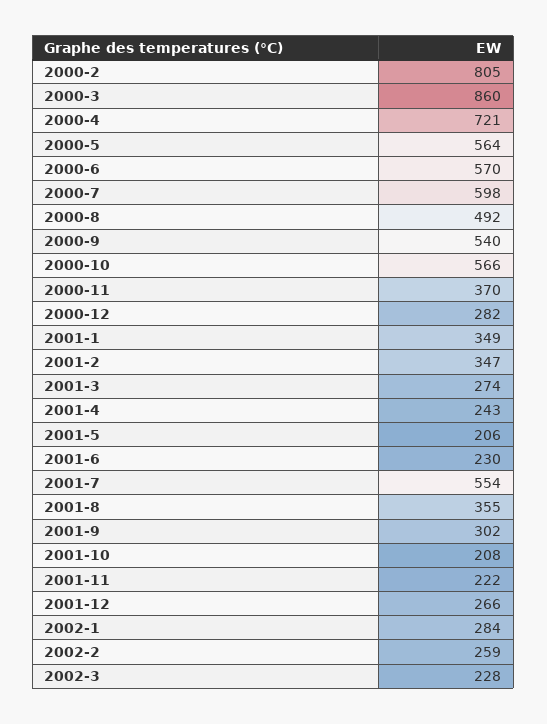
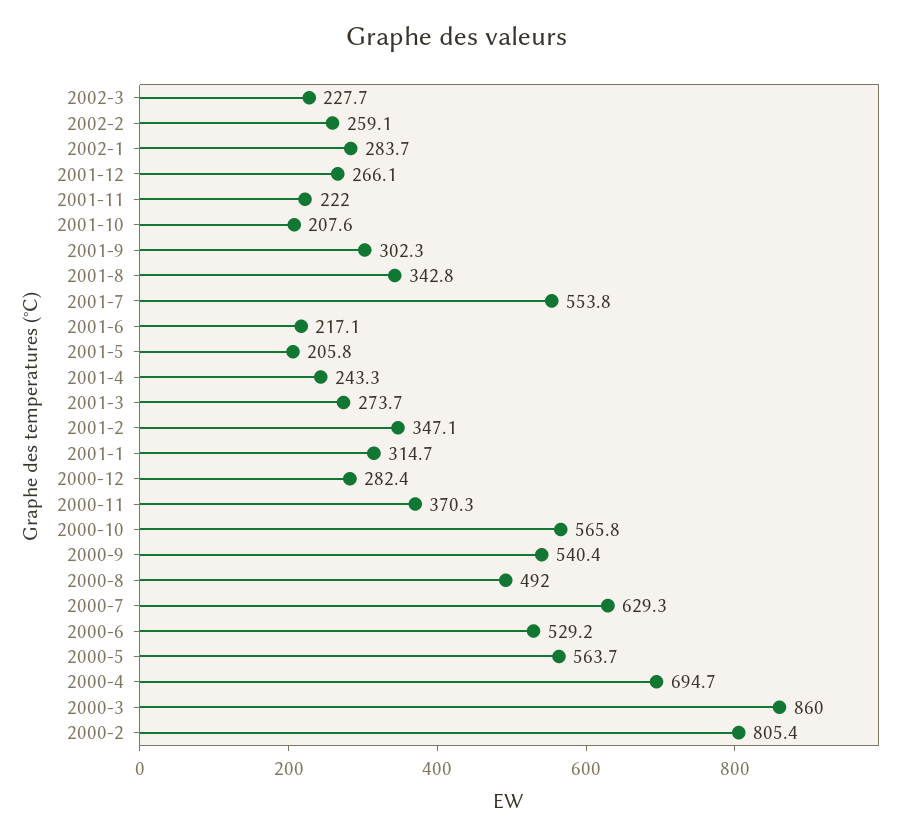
  {
    "2000-2": 805.4,
    "2000-3": 860,
-   "2000-4": 721,
+   "2000-4": 694.7,
    "2000-5": 563.7,
-   "2000-6": 570,
+   "2000-6": 529.2,
-   "2000-7": 598,
+   "2000-7": 629.3,
    "2000-8": 492,
    "2000-9": 540.4,
    "2000-10": 565.8,
    "2000-11": 370.3,
    "2000-12": 282.4,
-   "2001-1": 349,
+   "2001-1": 314.7,
    "2001-2": 347.1,
    "2001-3": 273.7,
    "2001-4": 243.3,
    "2001-5": 205.8,
-   "2001-6": 230,
+   "2001-6": 217.1,
    "2001-7": 553.8,
-   "2001-8": 355,
+   "2001-8": 342.8,
    "2001-9": 302.3,
    "2001-10": 207.6,
    "2001-11": 222,
    "2001-12": 266.1,
    "2002-1": 283.7,
    "2002-2": 259.1,
    "2002-3": 227.7
  }

